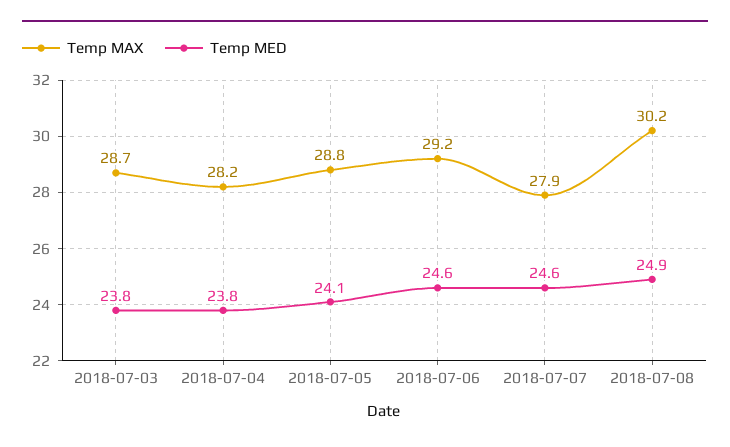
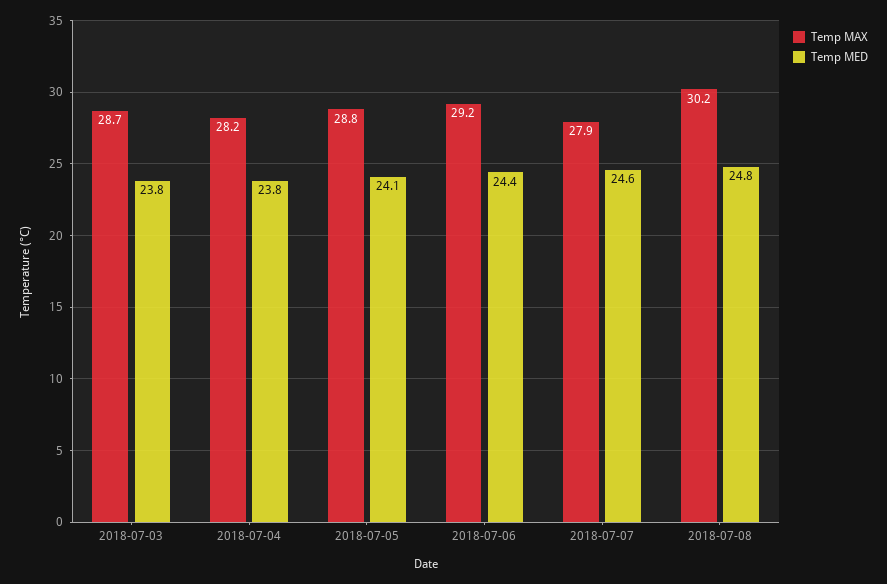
  {
    "Temp MAX": {
      "2018-07-03": 28.7,
      "2018-07-04": 28.2,
      "2018-07-05": 28.8,
      "2018-07-06": 29.2,
      "2018-07-07": 27.9,
      "2018-07-08": 30.2
    },
    "Temp MED": {
      "2018-07-03": 23.8,
      "2018-07-04": 23.8,
      "2018-07-05": 24.1,
-     "2018-07-06": 24.6,
+     "2018-07-06": 24.4,
      "2018-07-07": 24.6,
-     "2018-07-08": 24.9
+     "2018-07-08": 24.8
    }
  }

